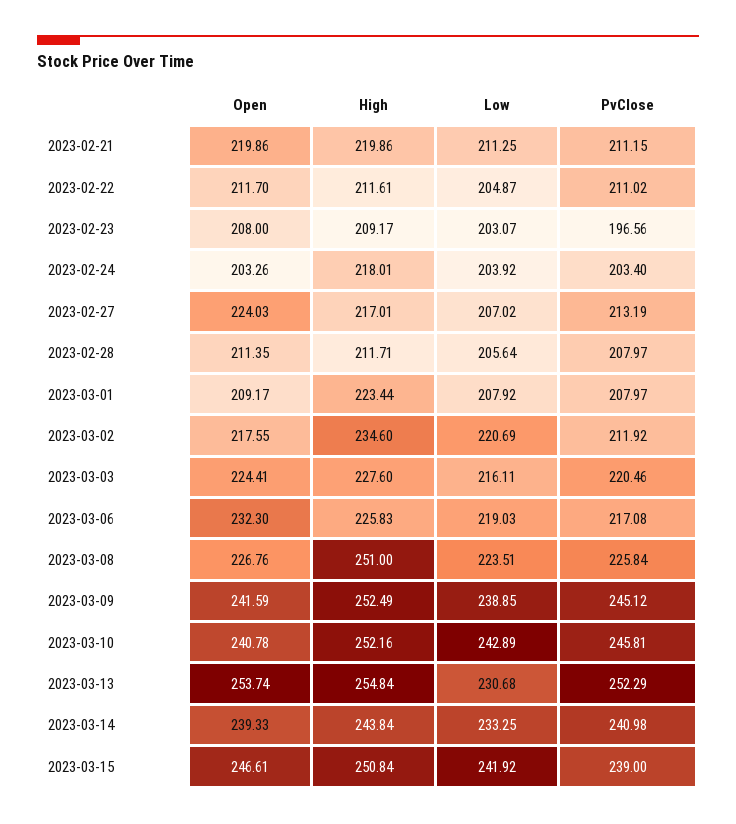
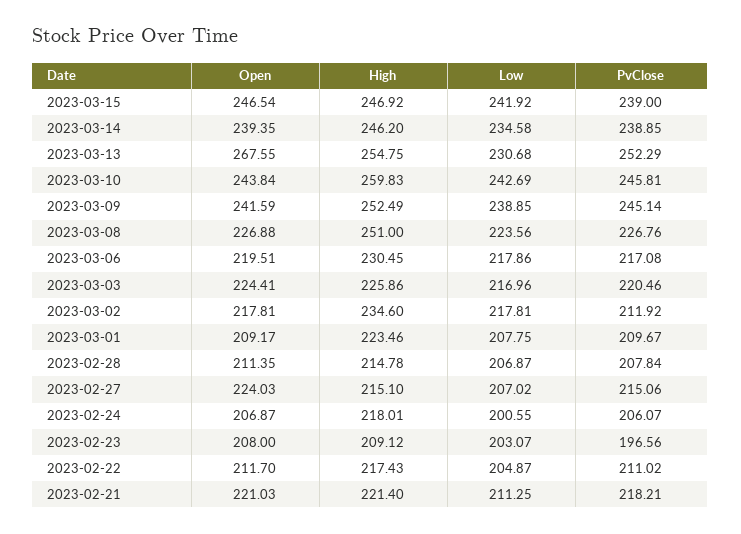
  {
    "Open": {
-     "2023-02-21": 219.86,
+     "2023-02-21": 221.03,
      "2023-02-22": 211.7,
      "2023-02-23": 208,
-     "2023-02-24": 203.26,
+     "2023-02-24": 206.87,
      "2023-02-27": 224.03,
      "2023-02-28": 211.35,
      "2023-03-01": 209.17,
-     "2023-03-02": 217.55,
+     "2023-03-02": 217.81,
      "2023-03-03": 224.41,
-     "2023-03-06": 232.3,
+     "2023-03-06": 219.51,
-     "2023-03-08": 226.76,
+     "2023-03-08": 226.88,
      "2023-03-09": 241.59,
-     "2023-03-10": 240.78,
+     "2023-03-10": 243.84,
-     "2023-03-13": 253.74,
+     "2023-03-13": 267.55,
-     "2023-03-14": 239.33,
+     "2023-03-14": 239.35,
-     "2023-03-15": 246.61
+     "2023-03-15": 246.54
    },
    "High": {
-     "2023-02-21": 219.86,
+     "2023-02-21": 221.4,
-     "2023-02-22": 211.61,
+     "2023-02-22": 217.43,
-     "2023-02-23": 209.17,
+     "2023-02-23": 209.12,
      "2023-02-24": 218.01,
-     "2023-02-27": 217.01,
+     "2023-02-27": 215.1,
-     "2023-02-28": 211.71,
+     "2023-02-28": 214.78,
-     "2023-03-01": 223.44,
+     "2023-03-01": 223.46,
      "2023-03-02": 234.6,
-     "2023-03-03": 227.6,
+     "2023-03-03": 225.86,
-     "2023-03-06": 225.83,
+     "2023-03-06": 230.45,
      "2023-03-08": 251,
      "2023-03-09": 252.49,
-     "2023-03-10": 252.16,
+     "2023-03-10": 259.83,
-     "2023-03-13": 254.84,
+     "2023-03-13": 254.75,
-     "2023-03-14": 243.84,
+     "2023-03-14": 246.2,
-     "2023-03-15": 250.84
+     "2023-03-15": 246.92
    },
    "Low": {
      "2023-02-21": 211.25,
      "2023-02-22": 204.87,
      "2023-02-23": 203.07,
-     "2023-02-24": 203.92,
+     "2023-02-24": 200.55,
      "2023-02-27": 207.02,
-     "2023-02-28": 205.64,
+     "2023-02-28": 206.87,
-     "2023-03-01": 207.92,
+     "2023-03-01": 207.75,
-     "2023-03-02": 220.69,
+     "2023-03-02": 217.81,
-     "2023-03-03": 216.11,
+     "2023-03-03": 216.96,
-     "2023-03-06": 219.03,
+     "2023-03-06": 217.86,
-     "2023-03-08": 223.51,
+     "2023-03-08": 223.56,
      "2023-03-09": 238.85,
-     "2023-03-10": 242.89,
+     "2023-03-10": 242.69,
      "2023-03-13": 230.68,
-     "2023-03-14": 233.25,
+     "2023-03-14": 234.58,
      "2023-03-15": 241.92
    },
    "PvClose": {
-     "2023-02-21": 211.15,
+     "2023-02-21": 218.21,
      "2023-02-22": 211.02,
      "2023-02-23": 196.56,
-     "2023-02-24": 203.4,
+     "2023-02-24": 206.07,
-     "2023-02-27": 213.19,
+     "2023-02-27": 215.06,
-     "2023-02-28": 207.97,
+     "2023-02-28": 207.84,
-     "2023-03-01": 207.97,
+     "2023-03-01": 209.67,
      "2023-03-02": 211.92,
      "2023-03-03": 220.46,
      "2023-03-06": 217.08,
-     "2023-03-08": 225.84,
+     "2023-03-08": 226.76,
-     "2023-03-09": 245.12,
+     "2023-03-09": 245.14,
      "2023-03-10": 245.81,
      "2023-03-13": 252.29,
-     "2023-03-14": 240.98,
+     "2023-03-14": 238.85,
      "2023-03-15": 239
    }
  }

